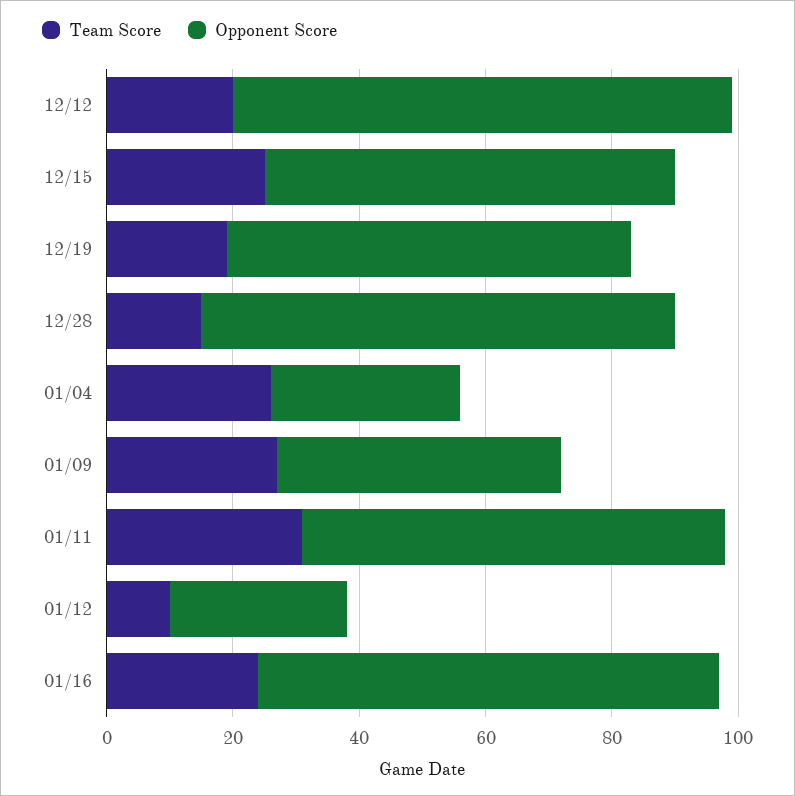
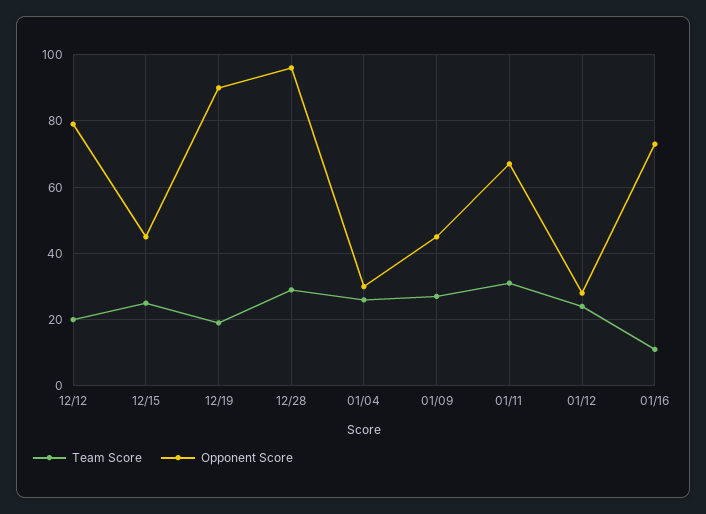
  {
    "Team Score": {
      "12/12": 20,
      "12/15": 25,
      "12/19": 20,
-     "12/28": 15,
+     "12/28": 30,
      "01/04": 25,
      "01/09": 25,
      "01/11": 30,
-     "01/12": 10,
+     "01/12": 25,
-     "01/16": 25
+     "01/16": 10
    },
    "Opponent Score": {
      "12/12": 80,
-     "12/15": 65,
+     "12/15": 45,
-     "12/19": 65,
+     "12/19": 90,
-     "12/28": 75,
+     "12/28": 95,
      "01/04": 30,
      "01/09": 45,
      "01/11": 65,
      "01/12": 30,
      "01/16": 75
    }
  }

